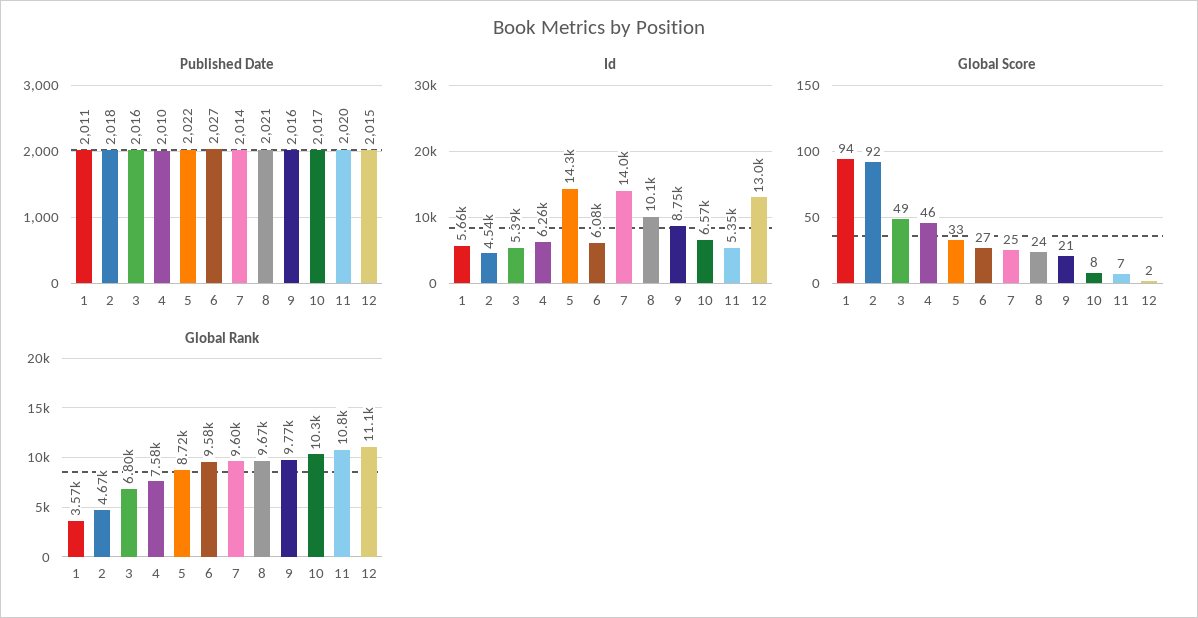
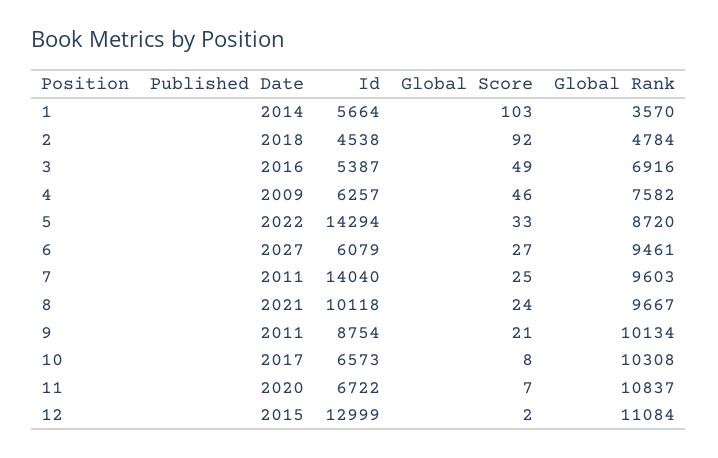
  {
    "Published Date": {
-     "1": 2011,
+     "1": 2014,
      "2": 2018,
      "3": 2016,
-     "4": 2010,
+     "4": 2009,
      "5": 2022,
      "6": 2027,
-     "7": 2014,
+     "7": 2011,
      "8": 2021,
-     "9": 2016,
+     "9": 2011,
      "10": 2017,
      "11": 2020,
      "12": 2015
    },
    "Id": {
      "1": 5664,
      "2": 4538,
      "3": 5387,
      "4": 6257,
      "5": 14294,
      "6": 6079,
      "7": 14040,
      "8": 10118,
      "9": 8754,
      "10": 6573,
-     "11": 5350,
+     "11": 6722,
      "12": 12999
    },
    "Global Score": {
-     "1": 94,
+     "1": 103,
      "2": 92,
      "3": 49,
      "4": 46,
      "5": 33,
      "6": 27,
      "7": 25,
      "8": 24,
      "9": 21,
      "10": 8,
      "11": 7,
      "12": 2
    },
    "Global Rank": {
      "1": 3570,
-     "2": 4670,
+     "2": 4784,
-     "3": 6800,
+     "3": 6916,
      "4": 7582,
      "5": 8720,
-     "6": 9580,
+     "6": 9461,
      "7": 9603,
      "8": 9667,
-     "9": 9770,
+     "9": 10134,
      "10": 10308,
      "11": 10837,
      "12": 11084
    }
  }

